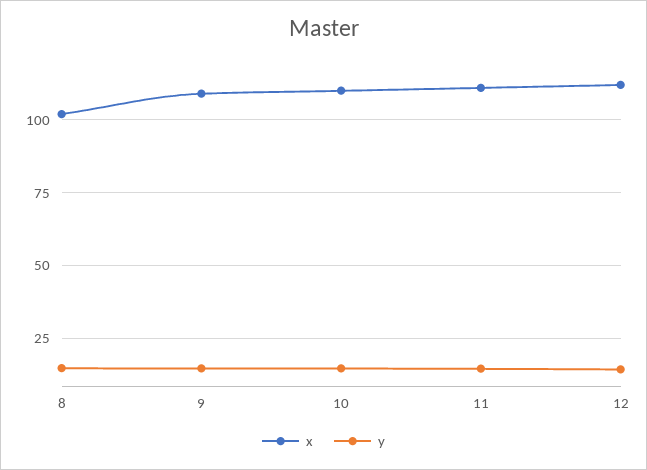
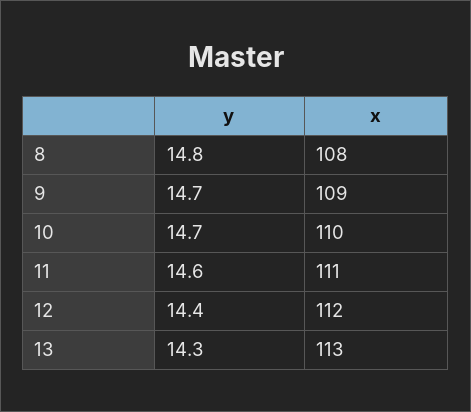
  {
    "x": {
-     "8": 102.5,
+     "8": 108,
      "9": 109,
      "10": 110,
      "11": 111,
-     "12": 112
+     "12": 112,
+     "13": 113
    },
    "y": {
      "8": 14.8,
      "9": 14.7,
      "10": 14.7,
      "11": 14.6,
-     "12": 14.4
+     "12": 14.4,
+     "13": 14.3
    }
  }

